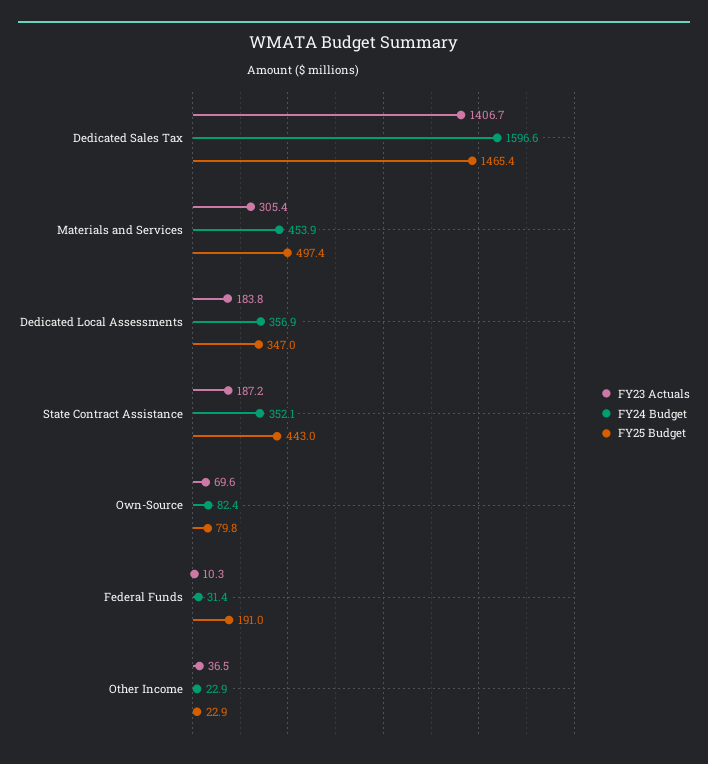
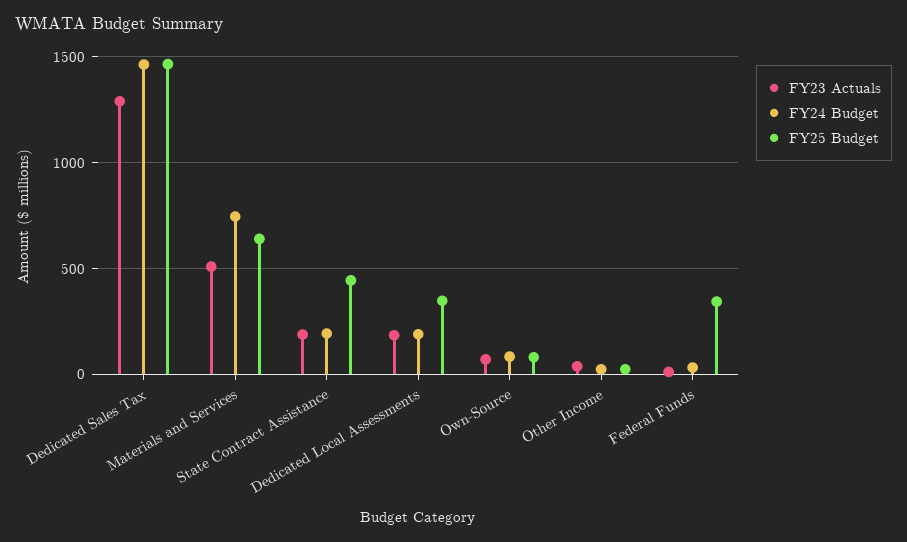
  {
    "FY23 Actuals": {
-     "Dedicated Sales Tax": 1406.7,
+     "Dedicated Sales Tax": 1300,
-     "Materials and Services": 305.4,
+     "Materials and Services": 500,
      "Dedicated Local Assessments": 183.8,
      "State Contract Assistance": 187.2,
      "Own-Source": 69.6,
      "Federal Funds": 10.3,
      "Other Income": 36.5
    },
    "FY24 Budget": {
-     "Dedicated Sales Tax": 1596.6,
+     "Dedicated Sales Tax": 1450,
-     "Materials and Services": 453.9,
+     "Materials and Services": 750,
-     "Dedicated Local Assessments": 356.9,
+     "Dedicated Local Assessments": 200,
-     "State Contract Assistance": 352.1,
+     "State Contract Assistance": 200,
      "Own-Source": 82.4,
      "Federal Funds": 31.4,
      "Other Income": 22.9
    },
    "FY25 Budget": {
      "Dedicated Sales Tax": 1465.4,
-     "Materials and Services": 497.4,
+     "Materials and Services": 650,
      "Dedicated Local Assessments": 347,
      "State Contract Assistance": 443,
      "Own-Source": 79.8,
-     "Federal Funds": 191,
+     "Federal Funds": 350,
      "Other Income": 22.9
    }
  }

